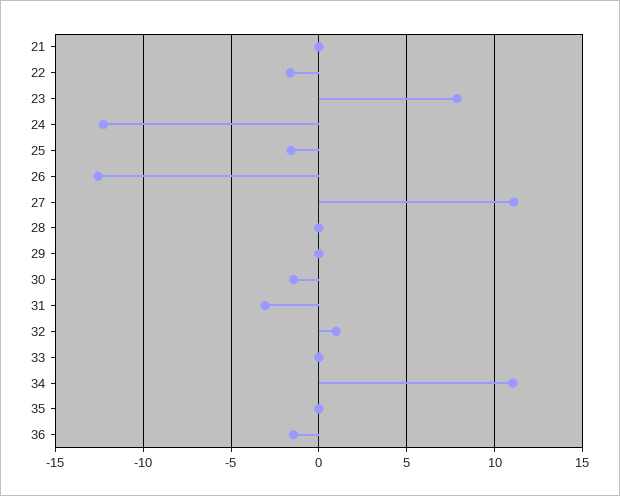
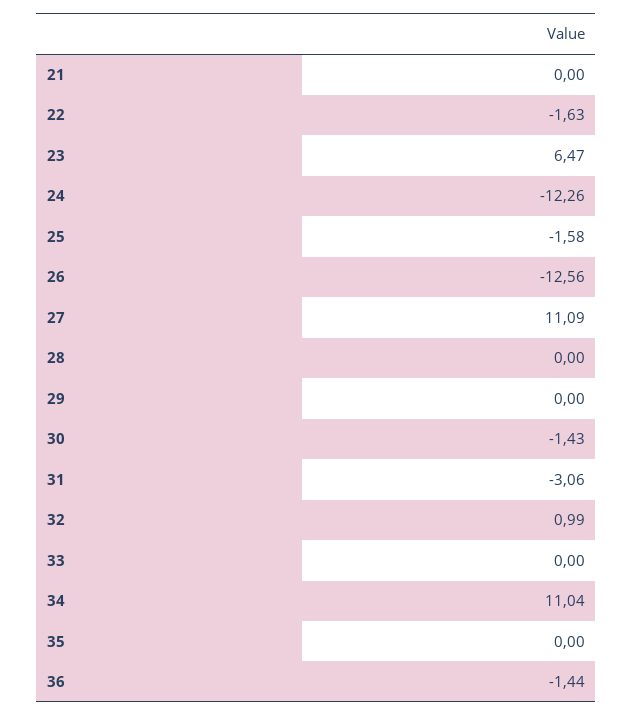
  {
    "21": 0,
    "22": -1.63,
-   "23": 8,
+   "23": 6.47,
    "24": -12.26,
    "25": -1.58,
    "26": -12.56,
    "27": 11.09,
    "28": 0,
    "29": 0,
    "30": -1.43,
    "31": -3.06,
    "32": 0.99,
    "33": 0,
    "34": 11.04,
    "35": 0,
    "36": -1.44
  }

